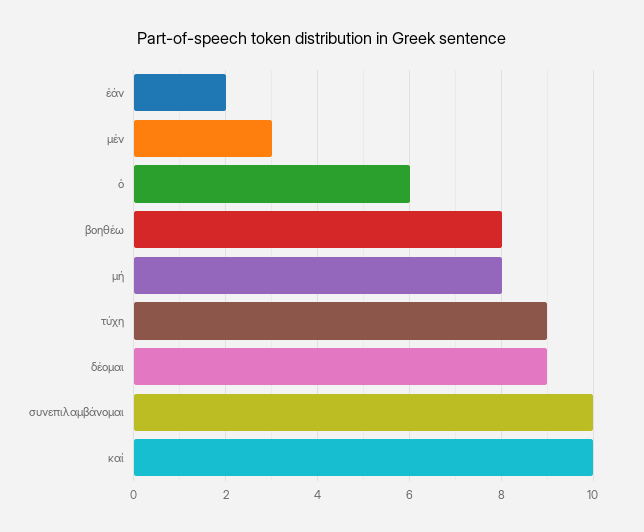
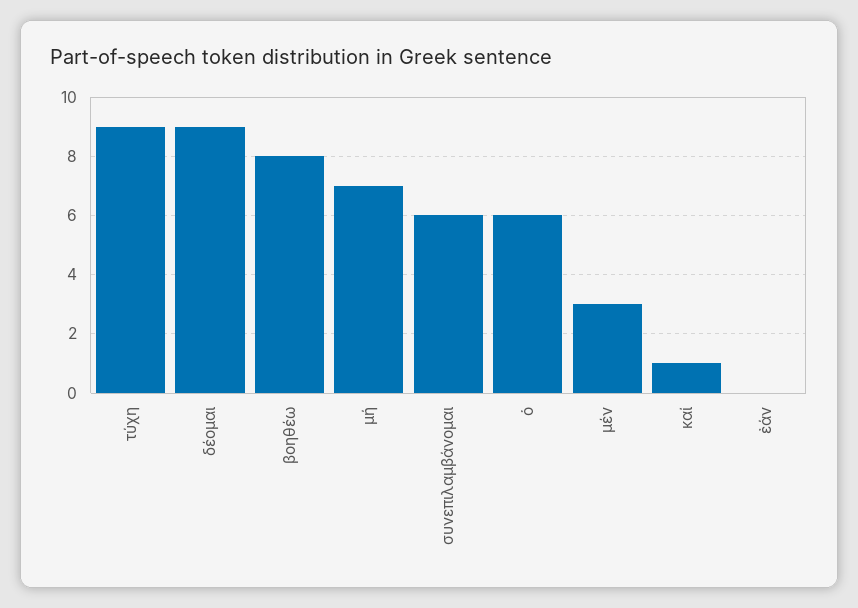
  {
-   "ἐάν": 2,
+   "ἐάν": 0,
    "μέν": 3,
    "ὁ": 6,
    "βοηθέω": 8,
-   "μή": 8,
+   "μή": 7,
    "τύχη": 9,
    "δέομαι": 9,
-   "συνεπιλαμβάνομαι": 10,
+   "συνεπιλαμβάνομαι": 6,
-   "καί": 10
+   "καί": 1
  }

